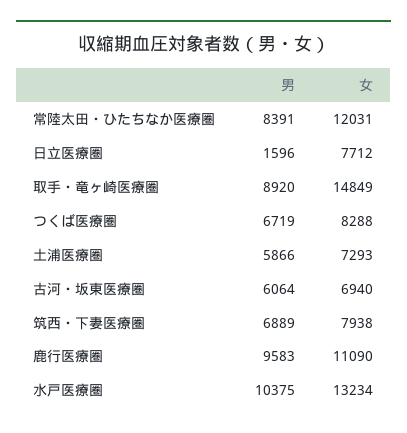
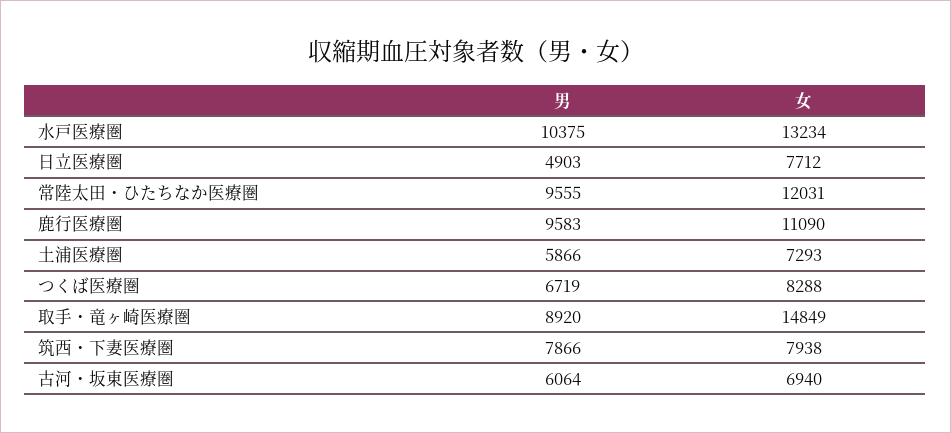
  {
    "男": {
-     "常陸太田・ひたちなか医療圏": 8391,
+     "常陸太田・ひたちなか医療圏": 9555,
-     "日立医療圏": 1596,
+     "日立医療圏": 4903,
      "取手・竜ヶ崎医療圏": 8920,
      "つくば医療圏": 6719,
      "土浦医療圏": 5866,
      "古河・坂東医療圏": 6064,
-     "筑西・下妻医療圏": 6889,
+     "筑西・下妻医療圏": 7866,
      "鹿行医療圏": 9583,
      "水戸医療圏": 10375
    },
    "女": {
      "常陸太田・ひたちなか医療圏": 12031,
      "日立医療圏": 7712,
      "取手・竜ヶ崎医療圏": 14849,
      "つくば医療圏": 8288,
      "土浦医療圏": 7293,
      "古河・坂東医療圏": 6940,
      "筑西・下妻医療圏": 7938,
      "鹿行医療圏": 11090,
      "水戸医療圏": 13234
    }
  }

